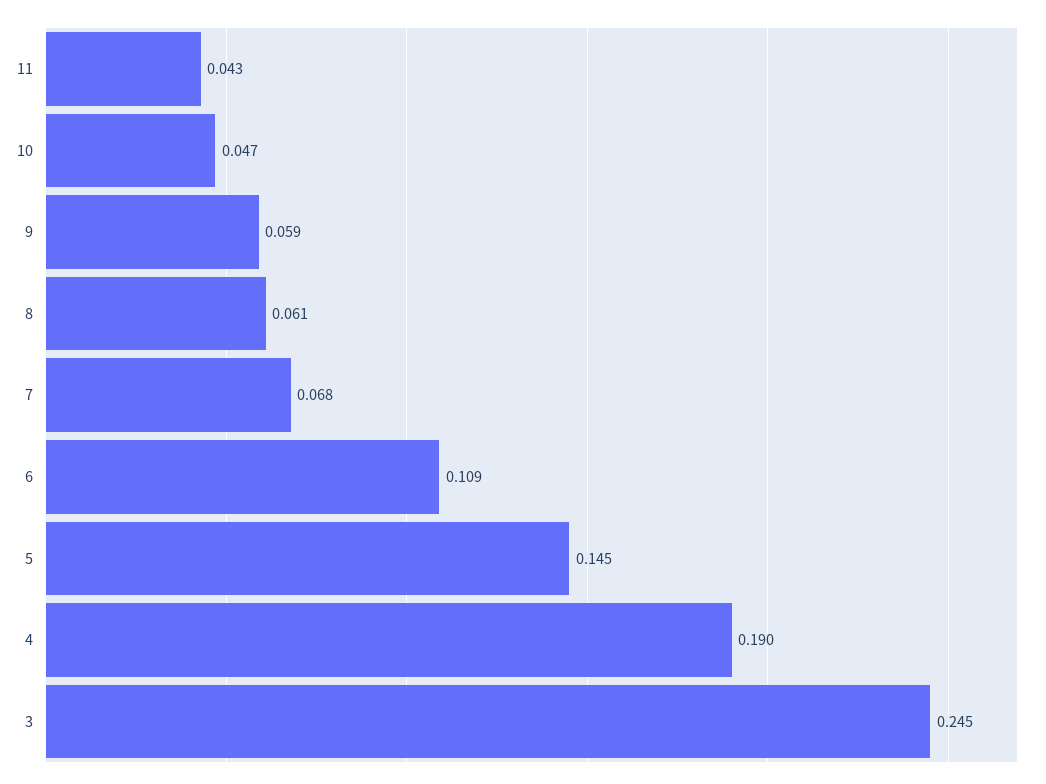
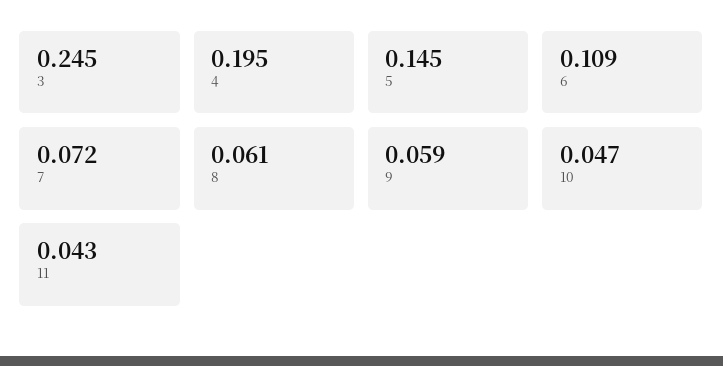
  {
    "11": 0.043,
    "10": 0.047,
    "9": 0.059,
    "8": 0.061,
-   "7": 0.068,
+   "7": 0.072,
    "6": 0.109,
    "5": 0.145,
-   "4": 0.19,
+   "4": 0.195,
    "3": 0.245
  }

